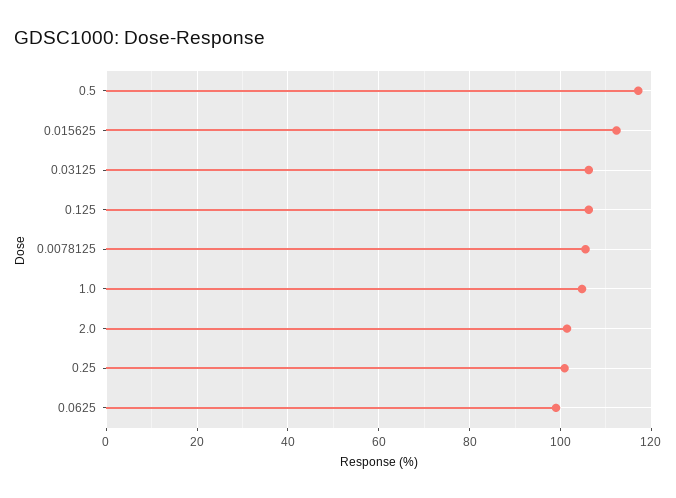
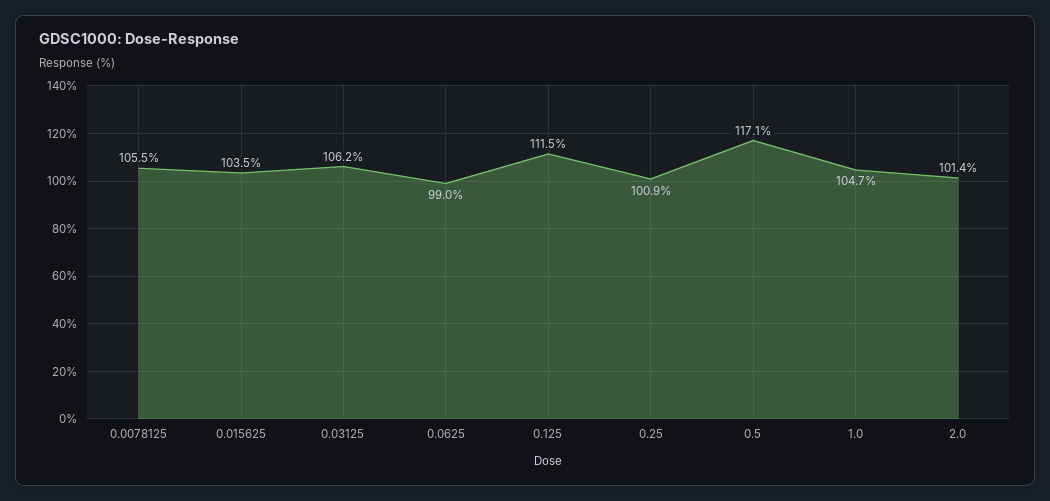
  {
    "0.5": 117.1,
-   "0.015625": 112,
+   "0.015625": 103.5,
    "0.03125": 106.2,
-   "0.125": 106,
+   "0.125": 111.5,
    "0.0078125": 105.5,
    "1.0": 104.7,
    "2.0": 101.4,
    "0.25": 100.9,
    "0.0625": 99
  }

